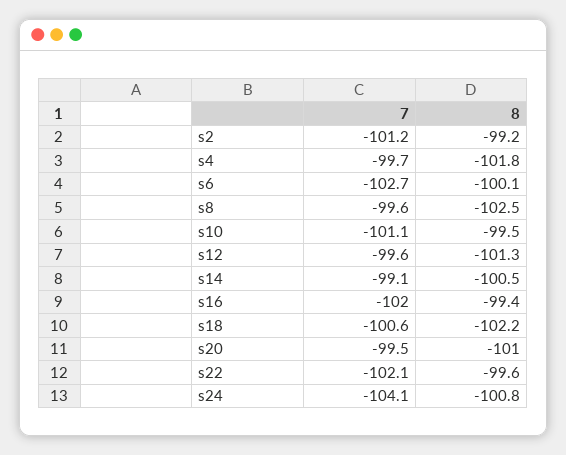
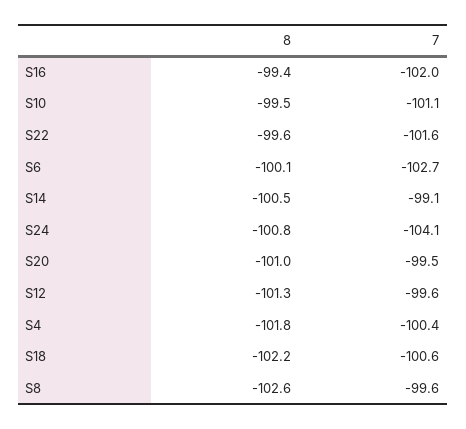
  {
    "7": {
-     "s2": -101.2,
-     "s4": -99.7,
+     "s4": -100.4,
      "s6": -102.7,
      "s8": -99.6,
      "s10": -101.1,
      "s12": -99.6,
      "s14": -99.1,
      "s16": -102,
      "s18": -100.6,
      "s20": -99.5,
-     "s22": -102.1,
+     "s22": -101.6,
      "s24": -104.1
    },
    "8": {
-     "s2": -99.2,
      "s4": -101.8,
      "s6": -100.1,
-     "s8": -102.5,
+     "s8": -102.6,
      "s10": -99.5,
      "s12": -101.3,
      "s14": -100.5,
      "s16": -99.4,
      "s18": -102.2,
      "s20": -101,
      "s22": -99.6,
      "s24": -100.8
    }
  }

